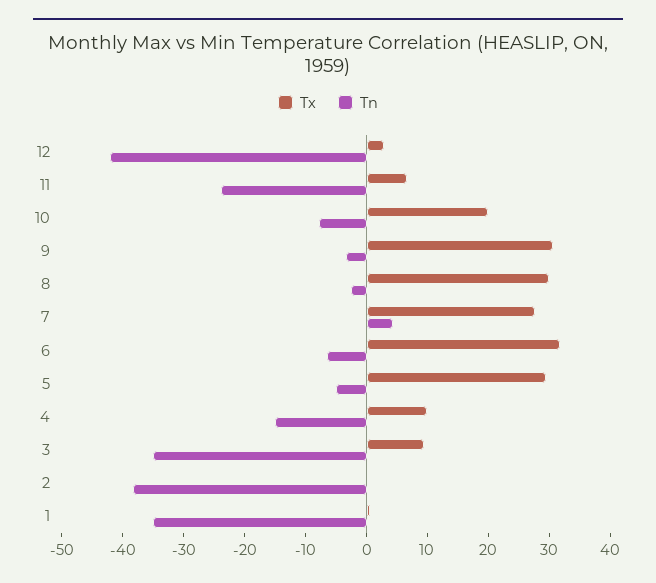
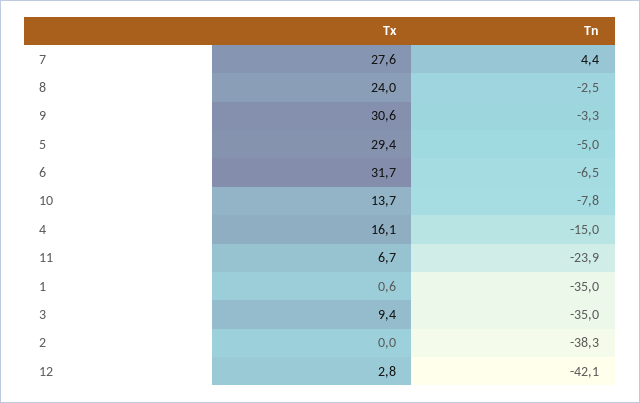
  {
    "Tx": {
      "12": 2.8,
      "11": 6.7,
-     "10": 20,
+     "10": 13.7,
      "9": 30.6,
-     "8": 30,
+     "8": 24,
      "7": 27.6,
      "6": 31.7,
      "5": 29.4,
-     "4": 10,
+     "4": 16.1,
      "3": 9.4,
      "2": 0,
      "1": 0.6
    },
    "Tn": {
      "12": -42.1,
      "11": -23.9,
      "10": -7.8,
      "9": -3.3,
      "8": -2.5,
      "7": 4.4,
      "6": -6.5,
      "5": -5,
      "4": -15,
      "3": -35,
      "2": -38.3,
      "1": -35
    }
  }

